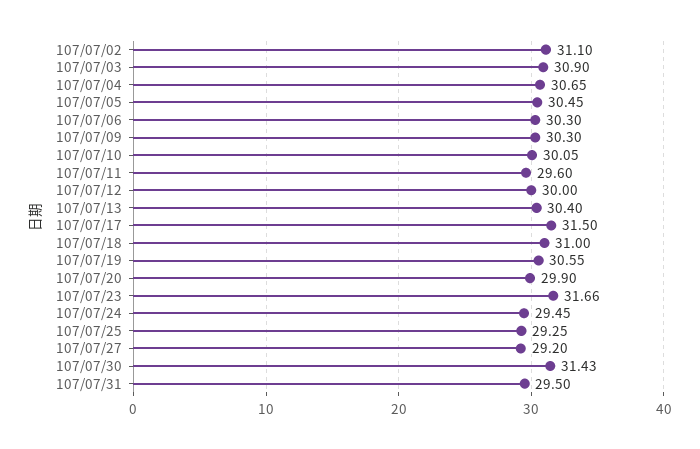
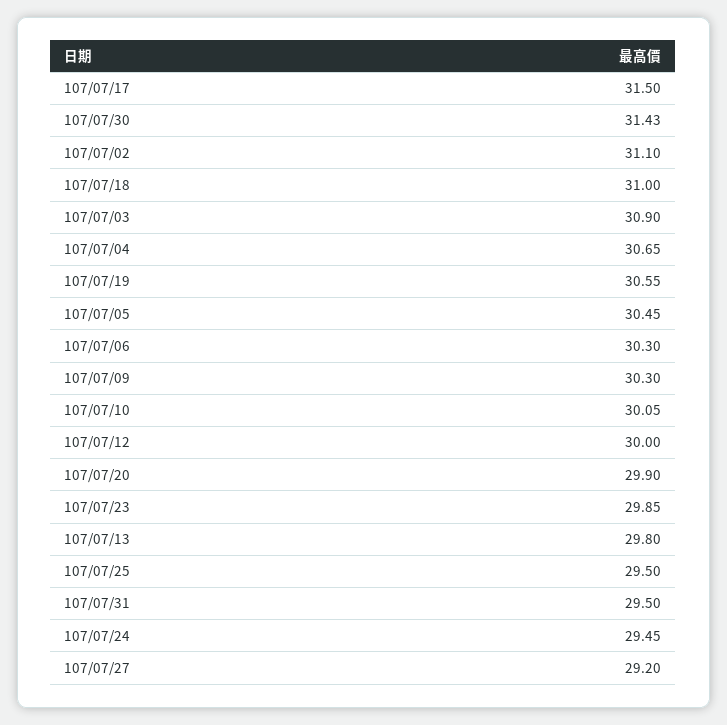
  {
    "107/07/02": 31.1,
    "107/07/03": 30.9,
    "107/07/04": 30.65,
    "107/07/05": 30.45,
    "107/07/06": 30.3,
    "107/07/09": 30.3,
    "107/07/10": 30.05,
-   "107/07/11": 29.6,
    "107/07/12": 30,
-   "107/07/13": 30.4,
+   "107/07/13": 29.8,
    "107/07/17": 31.5,
    "107/07/18": 31,
    "107/07/19": 30.55,
    "107/07/20": 29.9,
-   "107/07/23": 31.66,
+   "107/07/23": 29.85,
    "107/07/24": 29.45,
-   "107/07/25": 29.25,
+   "107/07/25": 29.5,
    "107/07/27": 29.2,
    "107/07/30": 31.43,
    "107/07/31": 29.5
  }

